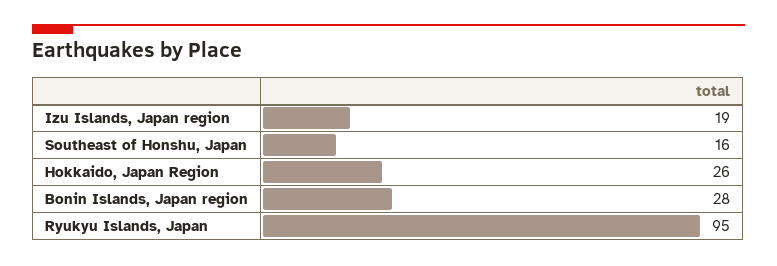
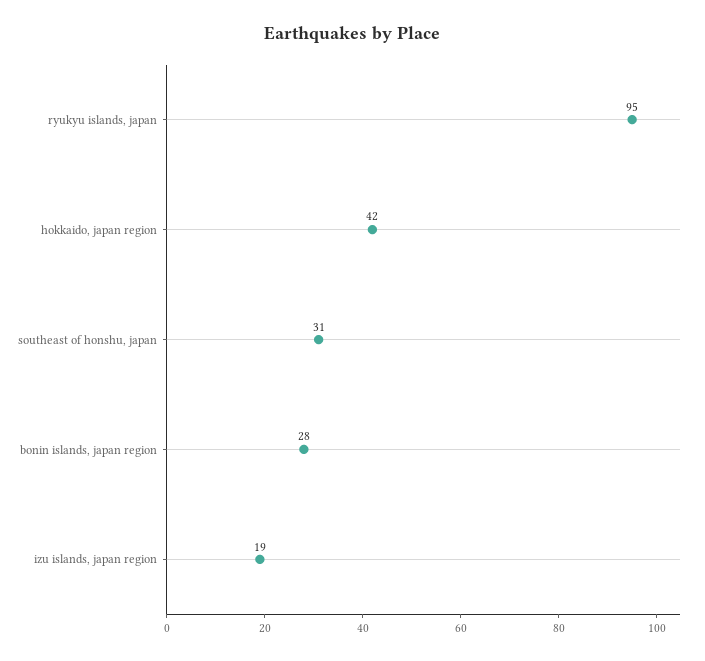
  {
    "Izu Islands, Japan region": 19,
-   "Southeast of Honshu, Japan": 16,
+   "Southeast of Honshu, Japan": 31,
-   "Hokkaido, Japan Region": 26,
+   "Hokkaido, Japan Region": 42,
    "Bonin Islands, Japan region": 28,
    "Ryukyu Islands, Japan": 95
  }

